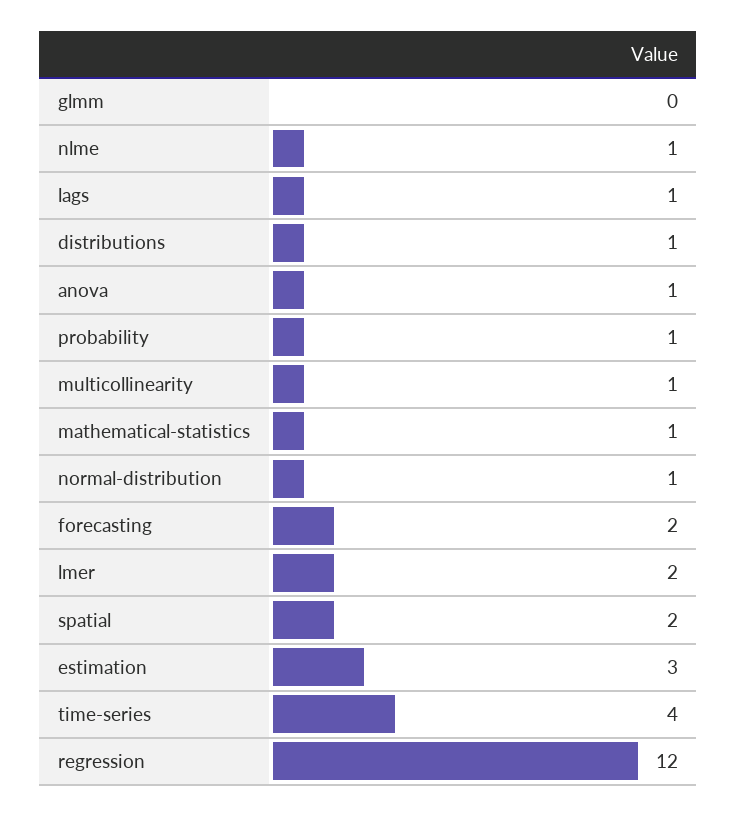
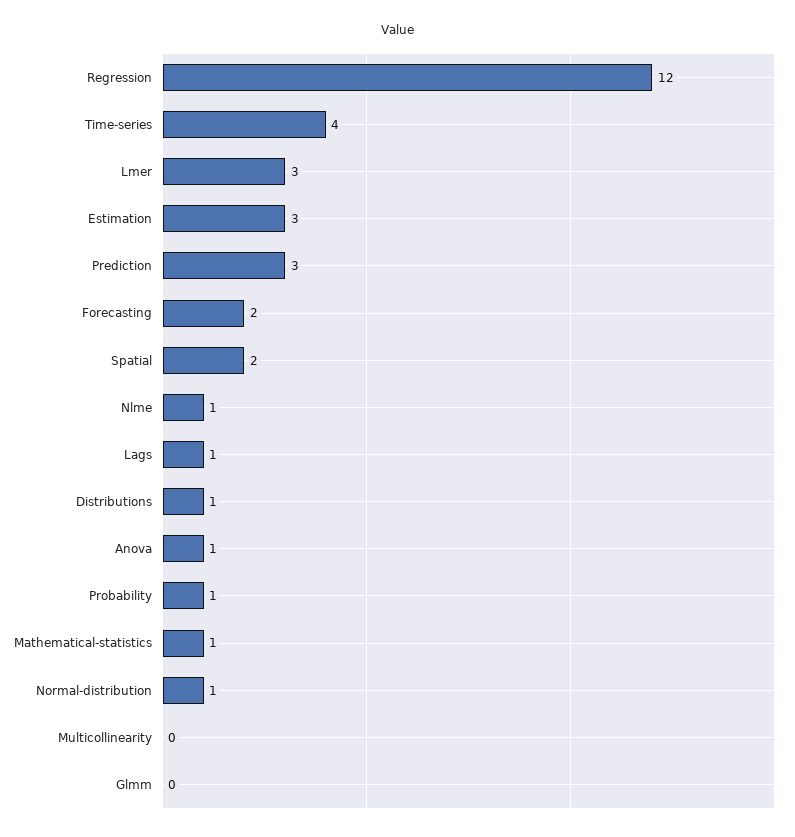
  {
    "glmm": 0,
    "nlme": 1,
    "lags": 1,
    "distributions": 1,
    "anova": 1,
    "probability": 1,
-   "multicollinearity": 1,
+   "multicollinearity": 0,
    "mathematical-statistics": 1,
    "normal-distribution": 1,
    "forecasting": 2,
-   "lmer": 2,
+   "lmer": 3,
    "spatial": 2,
    "estimation": 3,
    "time-series": 4,
-   "regression": 12
+   "regression": 12,
+   "Prediction": 3
  }

